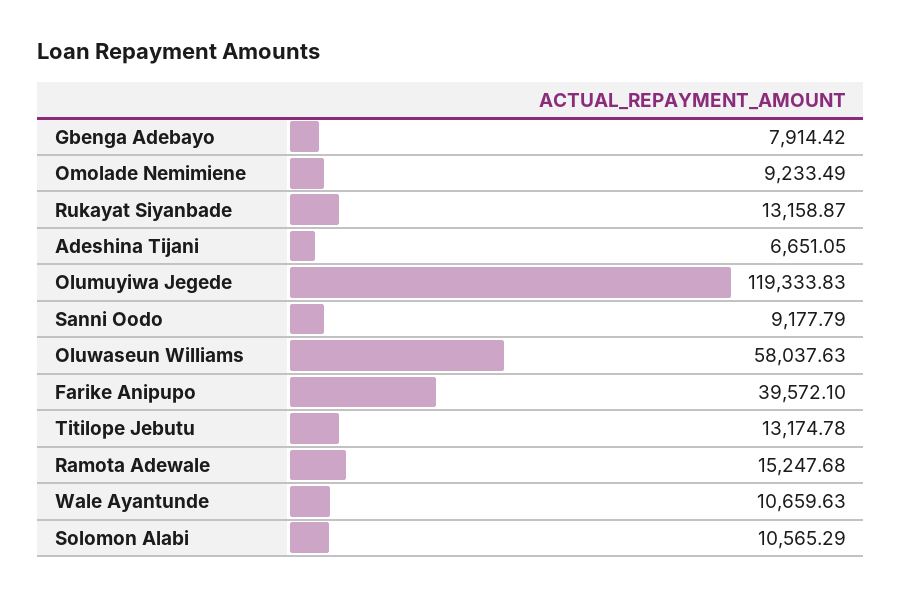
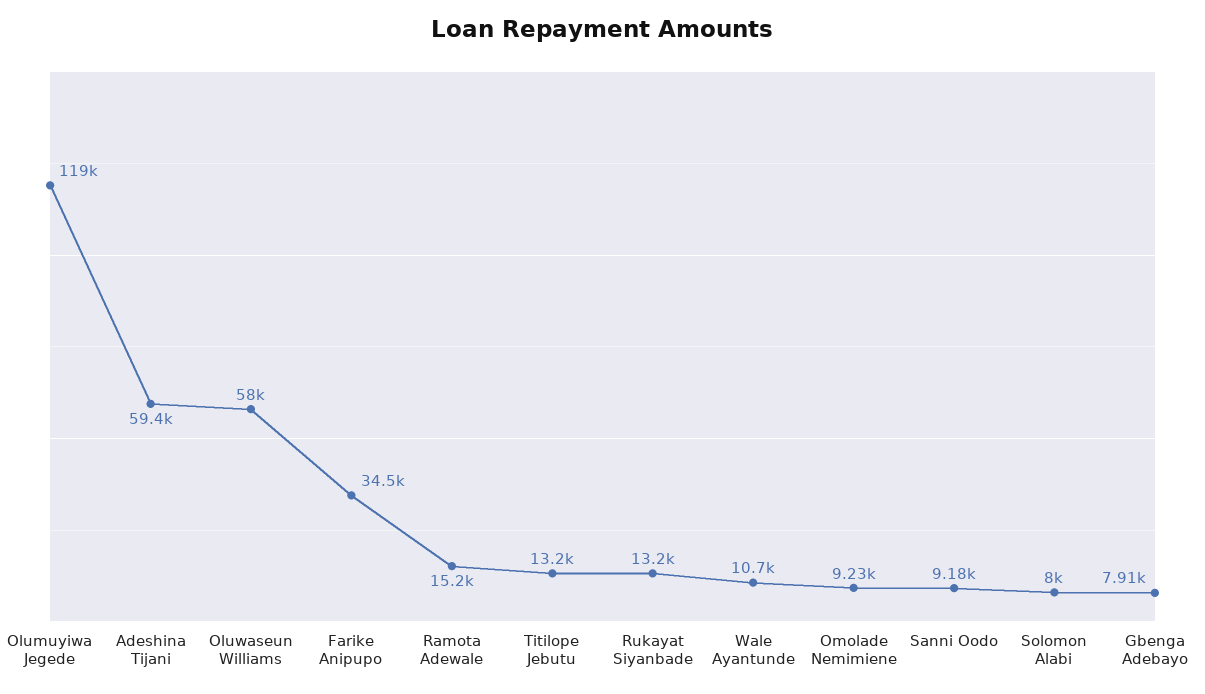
  {
    "Gbenga Adebayo": 7914.42,
    "Omolade Nemimiene": 9233.49,
    "Rukayat Siyanbade": 13158.87,
-   "Adeshina Tijani": 6651.05,
+   "Adeshina Tijani": 59400,
    "Olumuyiwa Jegede": 119333.83,
    "Sanni Oodo": 9177.79,
    "Oluwaseun Williams": 58037.63,
-   "Farike Anipupo": 39572.1,
+   "Farike Anipupo": 34500,
    "Titilope Jebutu": 13174.78,
    "Ramota Adewale": 15247.68,
    "Wale Ayantunde": 10659.63,
-   "Solomon Alabi": 10565.29
+   "Solomon Alabi": 8000
  }

